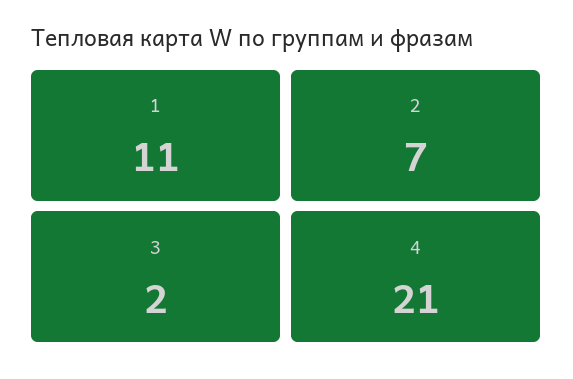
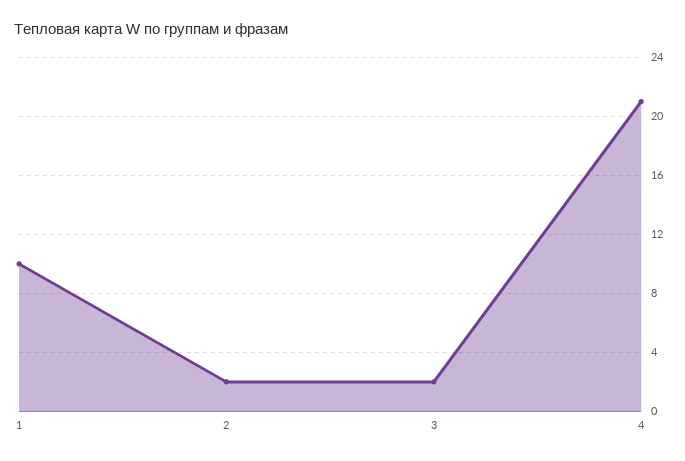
  {
-   "1": 11,
+   "1": 10,
-   "2": 7,
+   "2": 2,
    "3": 2,
    "4": 21
  }

